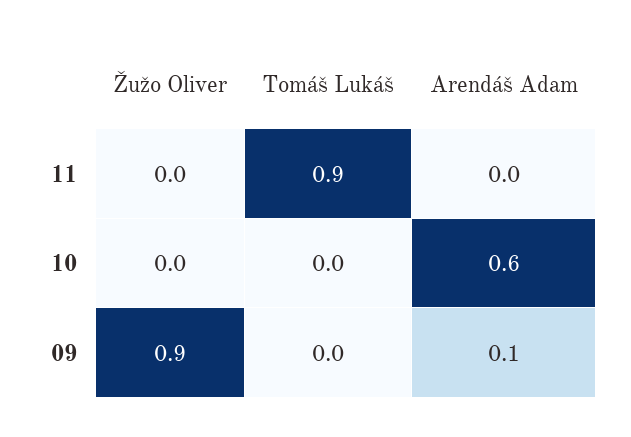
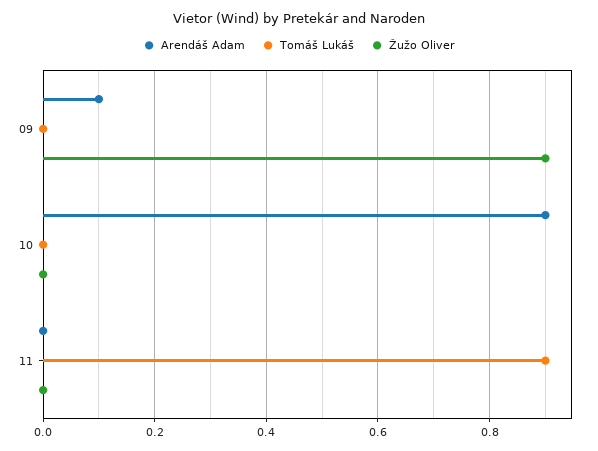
  {
    "Žužo Oliver": {
      "11": 0,
      "10": 0,
      "09": 0.9
    },
    "Tomáš Lukáš": {
      "11": 0.9,
      "10": 0,
      "09": 0
    },
    "Arendáš Adam": {
      "11": 0,
-     "10": 0.6,
+     "10": 0.9,
      "09": 0.1
    }
  }

